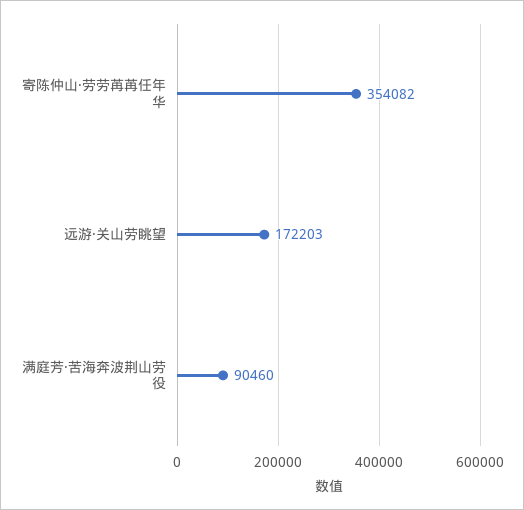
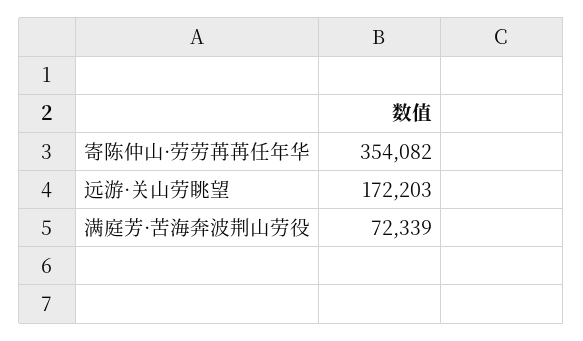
  {
    "寄陈仲山·劳劳苒苒任年华": 354082,
    "远游·关山劳眺望": 172203,
-   "满庭芳·苦海奔波荆山劳役": 90460
+   "满庭芳·苦海奔波荆山劳役": 72339
  }

